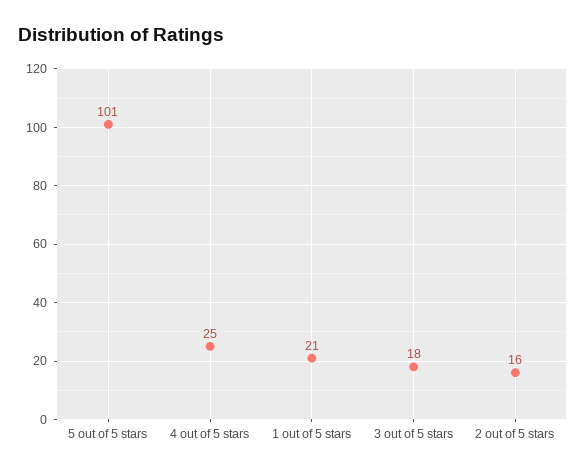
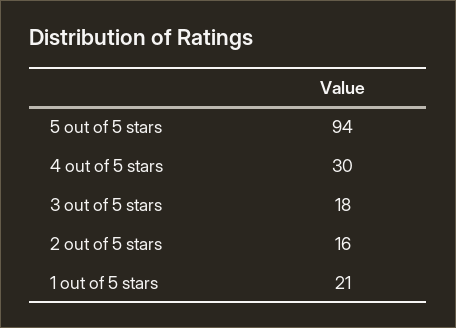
  {
-   "5 out of 5 stars": 101,
+   "5 out of 5 stars": 94,
-   "4 out of 5 stars": 25,
+   "4 out of 5 stars": 30,
    "1 out of 5 stars": 21,
    "3 out of 5 stars": 18,
    "2 out of 5 stars": 16
  }

